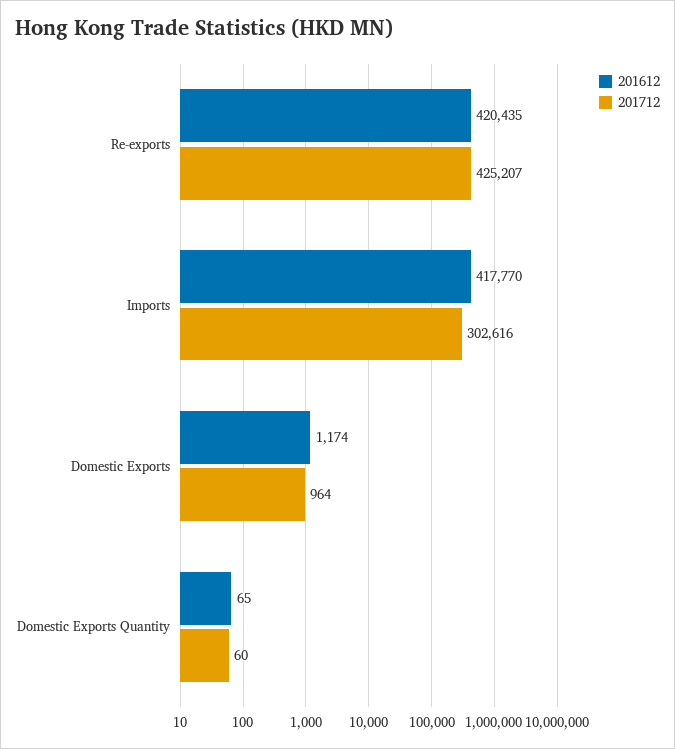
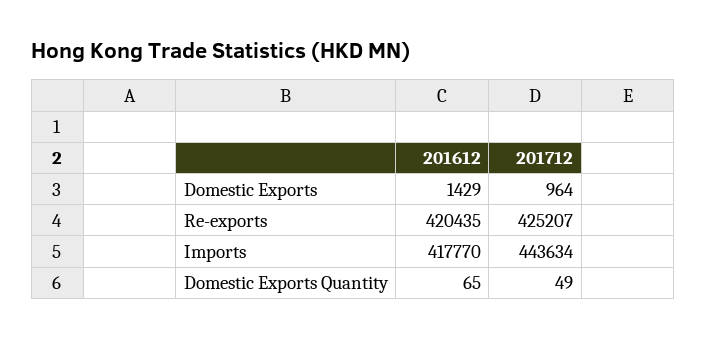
  {
    "201612": {
      "Re-exports": 420435,
      "Imports": 417770,
-     "Domestic Exports": 1174,
+     "Domestic Exports": 1429,
      "Domestic Exports Quantity": 65
    },
    "201712": {
      "Re-exports": 425207,
-     "Imports": 302616,
+     "Imports": 443634,
      "Domestic Exports": 964,
-     "Domestic Exports Quantity": 60
+     "Domestic Exports Quantity": 49
    }
  }

